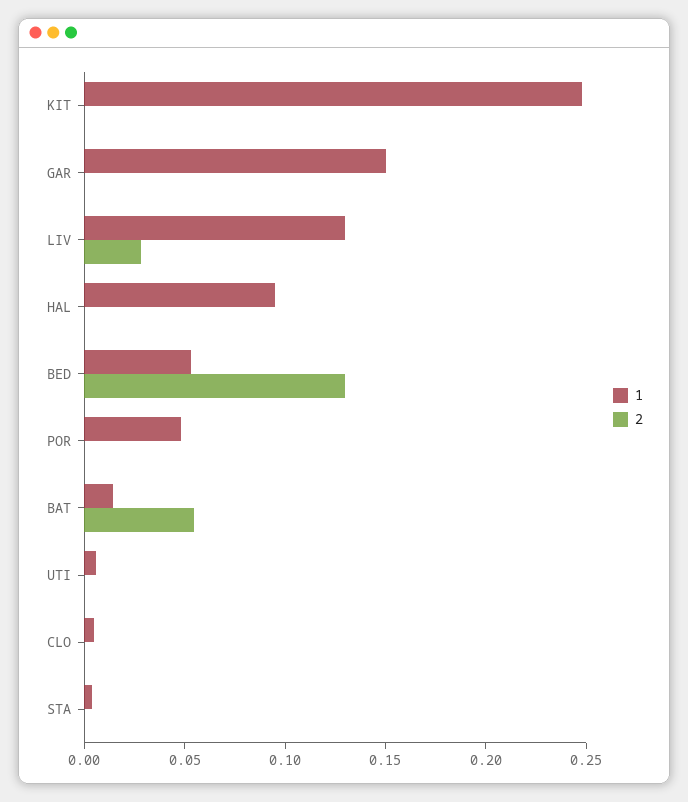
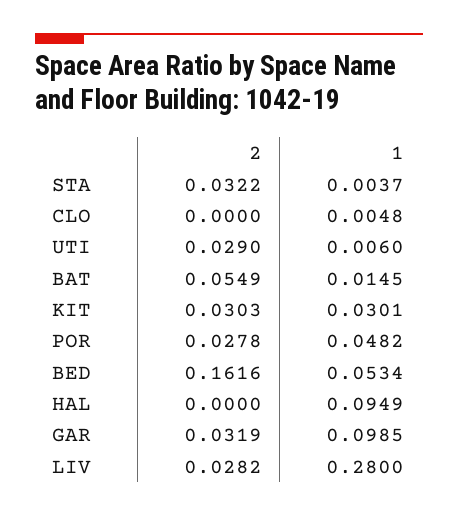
  {
    "1": {
-     "KIT": 0.25,
+     "KIT": 0.0301,
-     "GAR": 0.15,
+     "GAR": 0.0985,
-     "LIV": 0.13,
+     "LIV": 0.28,
      "HAL": 0.0949,
      "BED": 0.0534,
      "POR": 0.0482,
      "BAT": 0.0145,
      "UTI": 0.006,
      "CLO": 0.0048,
      "STA": 0.0037
    },
    "2": {
-     "KIT": 0,
+     "KIT": 0.0303,
-     "GAR": 0,
+     "GAR": 0.0319,
      "LIV": 0.0282,
      "HAL": 0,
-     "BED": 0.13,
+     "BED": 0.1616,
-     "POR": 0,
+     "POR": 0.0278,
      "BAT": 0.0549,
-     "UTI": 0,
+     "UTI": 0.029,
      "CLO": 0,
-     "STA": 0
+     "STA": 0.0322
    }
  }

